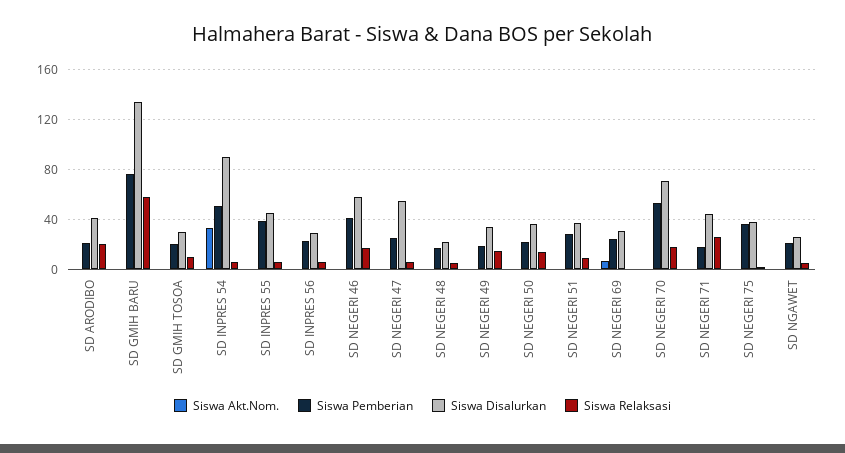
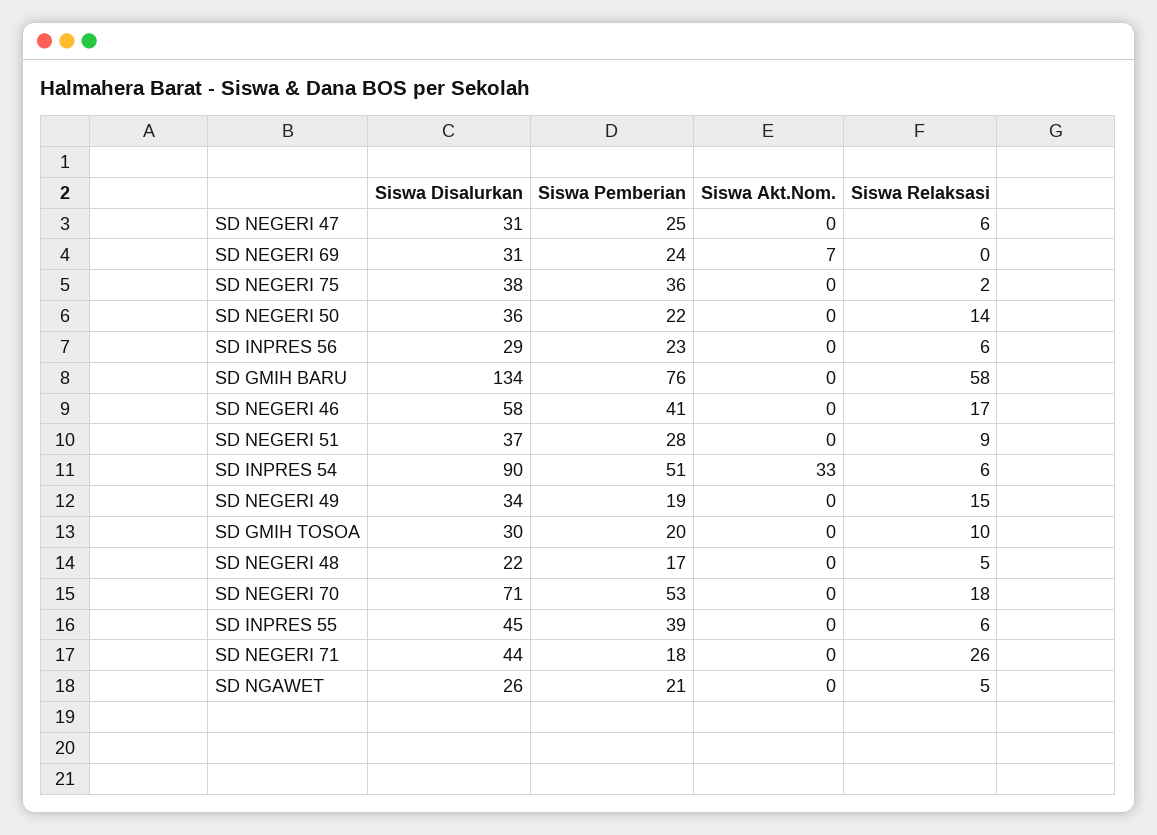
  {
    "Siswa Akt.Nom.": {
-     "SD ARODIBO": 0,
      "SD GMIH BARU": 0,
      "SD GMIH TOSOA": 0,
      "SD INPRES 54": 33,
      "SD INPRES 55": 0,
      "SD INPRES 56": 0,
      "SD NEGERI 46": 0,
      "SD NEGERI 47": 0,
      "SD NEGERI 48": 0,
      "SD NEGERI 49": 0,
      "SD NEGERI 50": 0,
      "SD NEGERI 51": 0,
      "SD NEGERI 69": 7,
      "SD NEGERI 70": 0,
      "SD NEGERI 71": 0,
      "SD NEGERI 75": 0,
      "SD NGAWET": 0
    },
    "Siswa Pemberian": {
-     "SD ARODIBO": 20,
      "SD GMIH BARU": 76,
      "SD GMIH TOSOA": 20,
      "SD INPRES 54": 51,
      "SD INPRES 55": 39,
      "SD INPRES 56": 23,
      "SD NEGERI 46": 41,
      "SD NEGERI 47": 25,
      "SD NEGERI 48": 17,
      "SD NEGERI 49": 19,
      "SD NEGERI 50": 22,
      "SD NEGERI 51": 28,
      "SD NEGERI 69": 24,
      "SD NEGERI 70": 53,
      "SD NEGERI 71": 18,
      "SD NEGERI 75": 36,
      "SD NGAWET": 21
    },
    "Siswa Disalurkan": {
-     "SD ARODIBO": 40,
      "SD GMIH BARU": 134,
      "SD GMIH TOSOA": 30,
      "SD INPRES 54": 90,
      "SD INPRES 55": 45,
      "SD INPRES 56": 29,
      "SD NEGERI 46": 58,
-     "SD NEGERI 47": 55,
+     "SD NEGERI 47": 31,
      "SD NEGERI 48": 22,
      "SD NEGERI 49": 34,
      "SD NEGERI 50": 36,
      "SD NEGERI 51": 37,
      "SD NEGERI 69": 31,
      "SD NEGERI 70": 71,
      "SD NEGERI 71": 44,
      "SD NEGERI 75": 38,
      "SD NGAWET": 26
    },
    "Siswa Relaksasi": {
-     "SD ARODIBO": 20,
      "SD GMIH BARU": 58,
      "SD GMIH TOSOA": 10,
      "SD INPRES 54": 6,
      "SD INPRES 55": 6,
      "SD INPRES 56": 6,
      "SD NEGERI 46": 17,
      "SD NEGERI 47": 6,
      "SD NEGERI 48": 5,
      "SD NEGERI 49": 15,
      "SD NEGERI 50": 14,
      "SD NEGERI 51": 9,
      "SD NEGERI 69": 0,
      "SD NEGERI 70": 18,
      "SD NEGERI 71": 26,
      "SD NEGERI 75": 2,
      "SD NGAWET": 5
    }
  }

